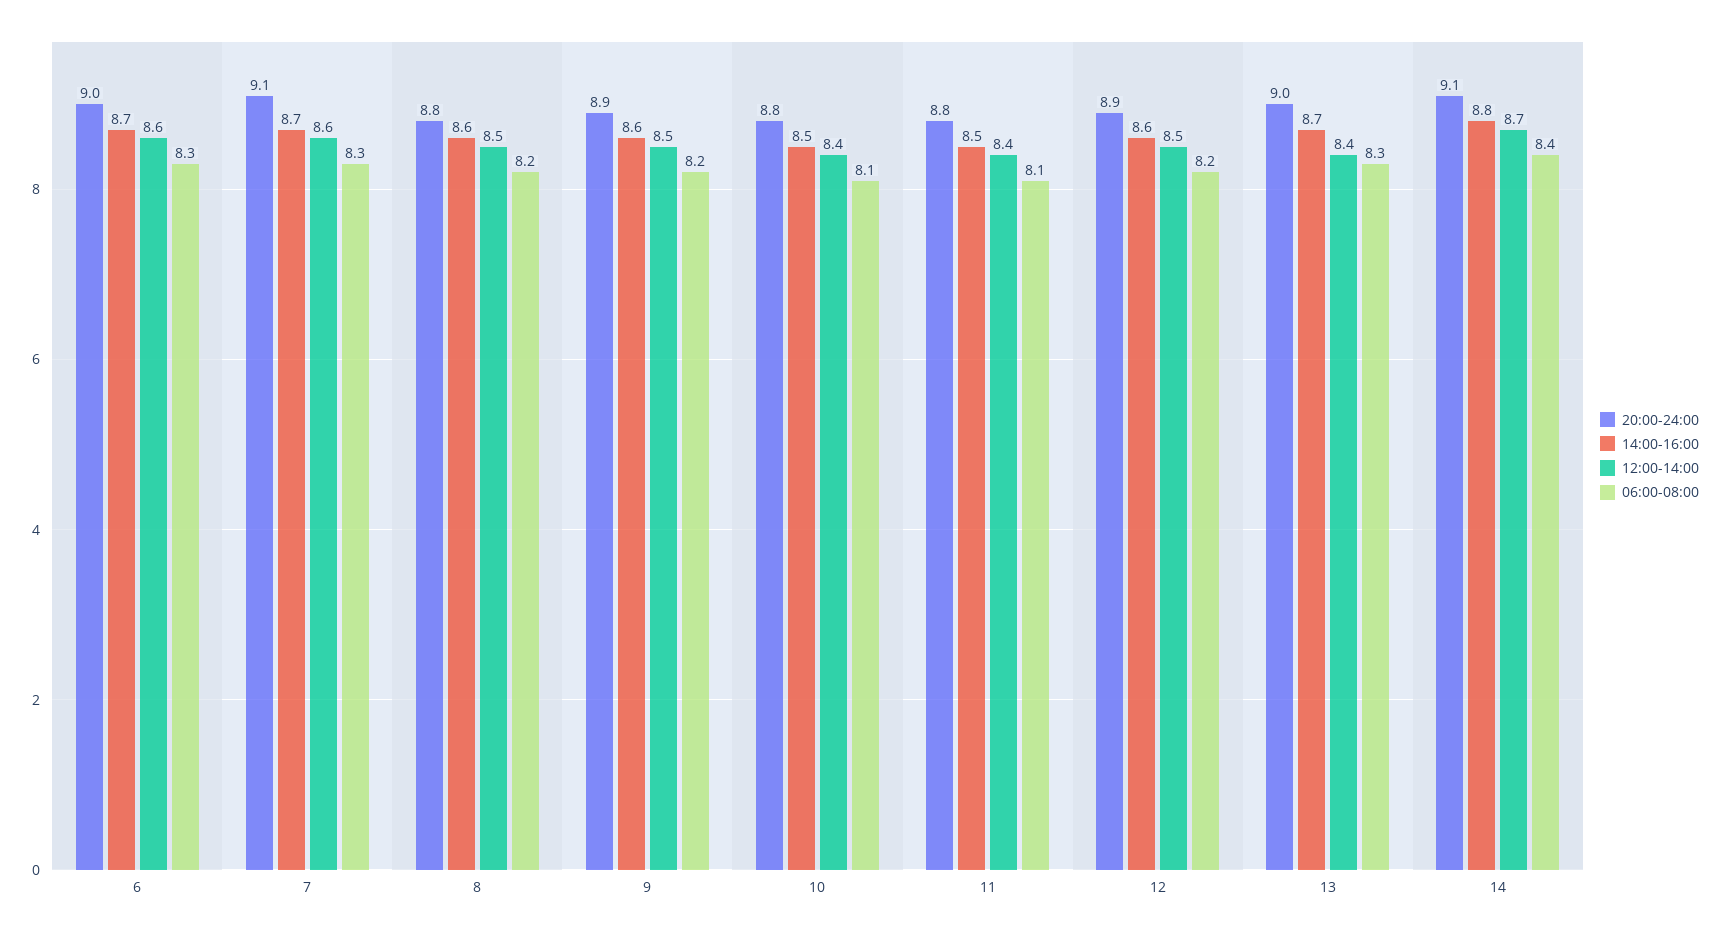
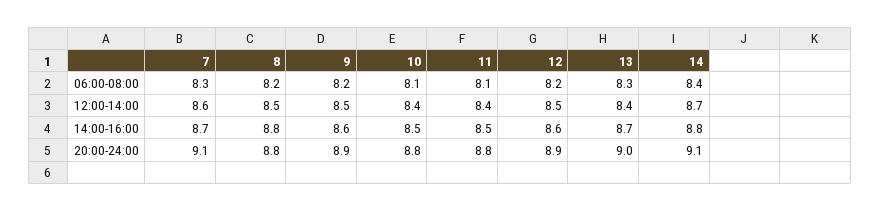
  {
    "20:00-24:00": {
-     "6": 9,
      "7": 9.1,
      "8": 8.8,
      "9": 8.9,
      "10": 8.8,
      "11": 8.8,
      "12": 8.9,
      "13": 9,
      "14": 9.1
    },
    "14:00-16:00": {
-     "6": 8.7,
      "7": 8.7,
-     "8": 8.6,
+     "8": 8.8,
      "9": 8.6,
      "10": 8.5,
      "11": 8.5,
      "12": 8.6,
      "13": 8.7,
      "14": 8.8
    },
    "12:00-14:00": {
-     "6": 8.6,
      "7": 8.6,
      "8": 8.5,
      "9": 8.5,
      "10": 8.4,
      "11": 8.4,
      "12": 8.5,
      "13": 8.4,
      "14": 8.7
    },
    "06:00-08:00": {
-     "6": 8.3,
      "7": 8.3,
      "8": 8.2,
      "9": 8.2,
      "10": 8.1,
      "11": 8.1,
      "12": 8.2,
      "13": 8.3,
      "14": 8.4
    }
  }

